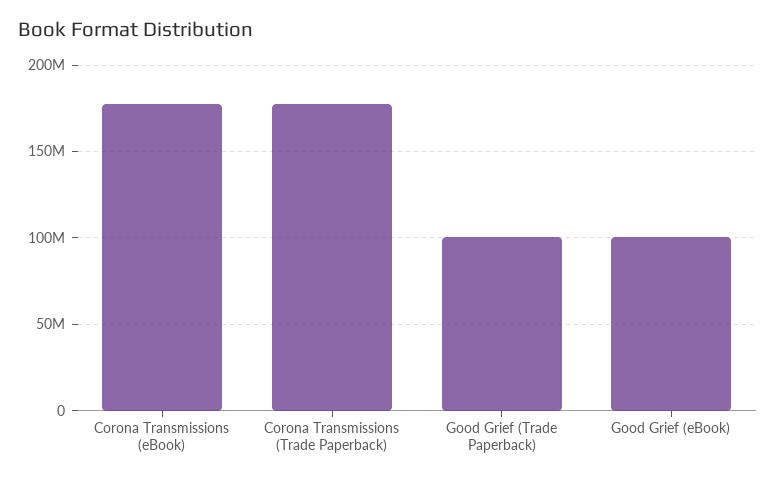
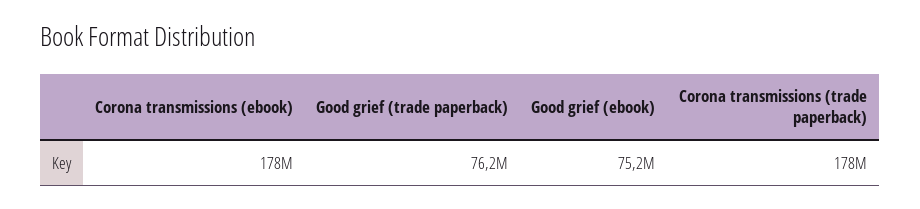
  {
    "Corona Transmissions (eBook)": 178000000,
    "Corona Transmissions (Trade Paperback)": 178000000,
-   "Good Grief (Trade Paperback)": 100000000,
+   "Good Grief (Trade Paperback)": 76200000,
-   "Good Grief (eBook)": 100000000
+   "Good Grief (eBook)": 75200000
  }

